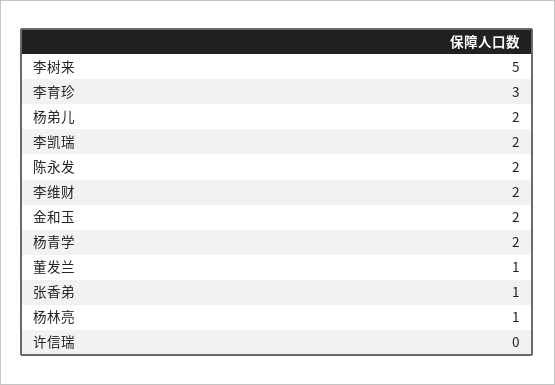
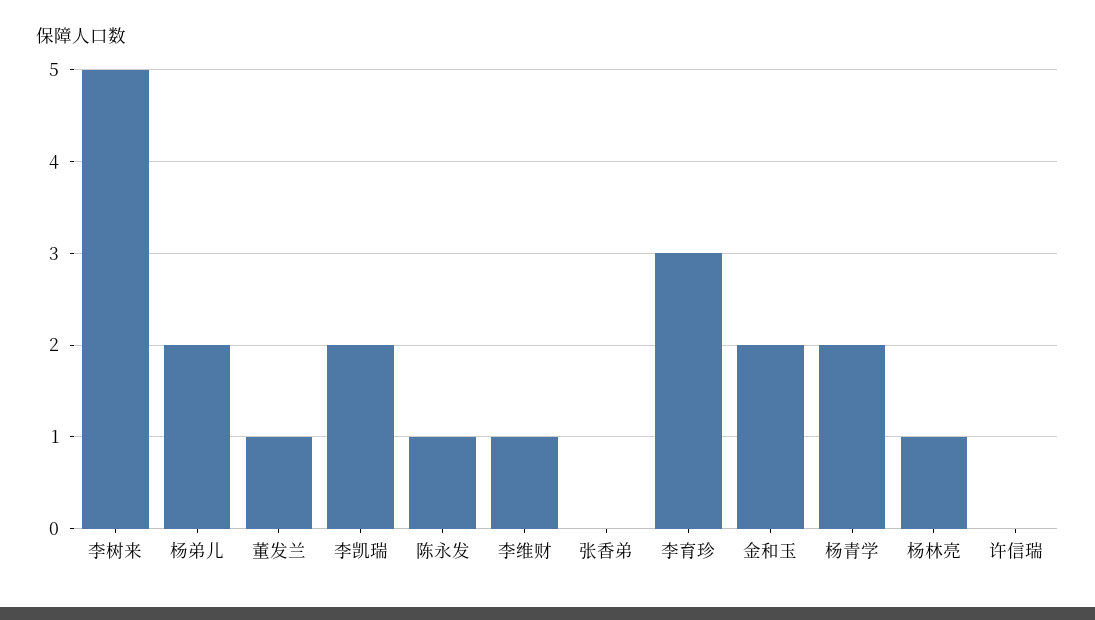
  {
    "李树来": 5,
    "李育珍": 3,
    "杨弟儿": 2,
    "李凯瑞": 2,
-   "陈永发": 2,
+   "陈永发": 1,
-   "李维财": 2,
+   "李维财": 1,
    "金和玉": 2,
    "杨青学": 2,
    "董发兰": 1,
-   "张香弟": 1,
+   "张香弟": 0,
    "杨林亮": 1,
    "许信瑞": 0
  }

